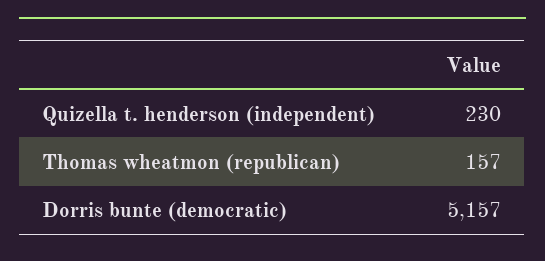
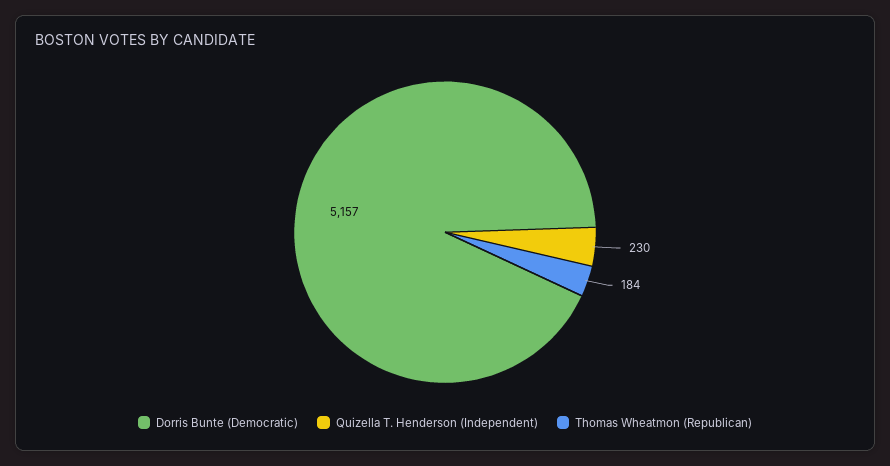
  {
    "Quizella t. henderson (independent)": 230,
-   "Thomas wheatmon (republican)": 157,
+   "Thomas wheatmon (republican)": 184,
    "Dorris bunte (democratic)": 5157
  }

